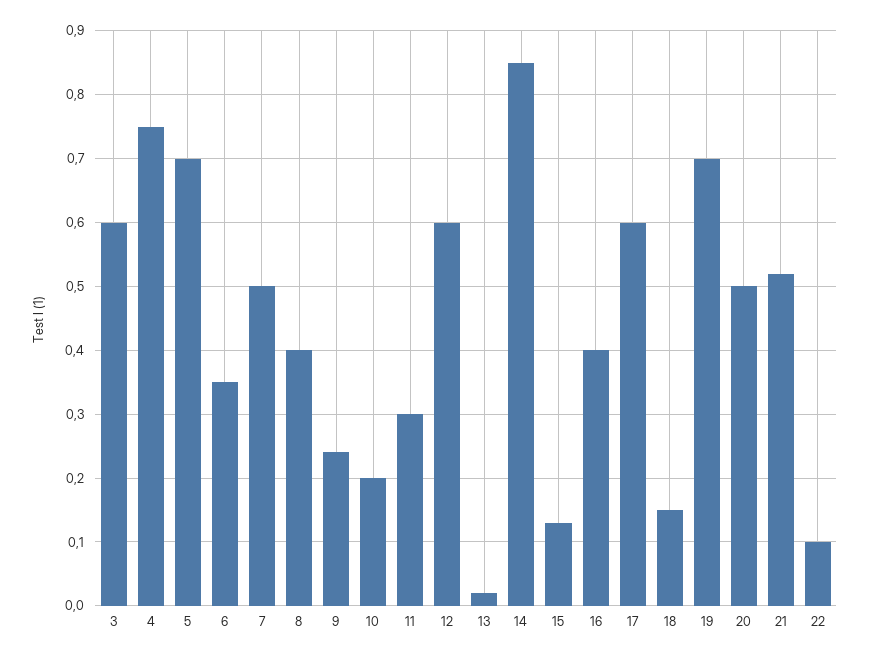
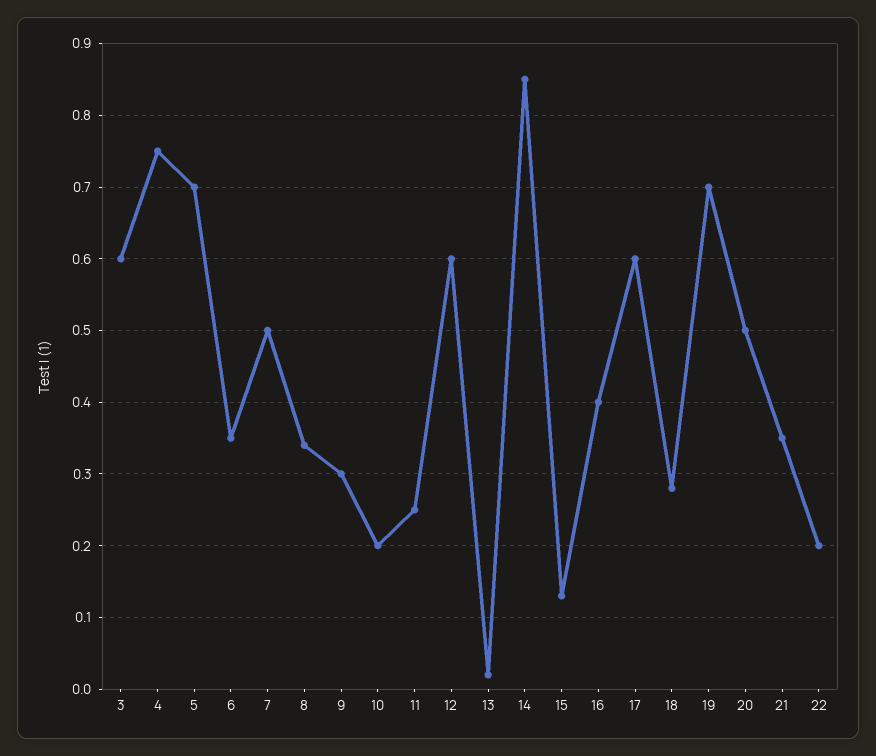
  {
    "3": 0.6,
    "4": 0.75,
    "5": 0.7,
    "6": 0.35,
    "7": 0.5,
-   "8": 0.4,
+   "8": 0.34,
-   "9": 0.24,
+   "9": 0.3,
    "10": 0.2,
-   "11": 0.3,
+   "11": 0.25,
    "12": 0.6,
    "13": 0.02,
    "14": 0.85,
    "15": 0.13,
    "16": 0.4,
    "17": 0.6,
-   "18": 0.15,
+   "18": 0.28,
    "19": 0.7,
    "20": 0.5,
-   "21": 0.52,
+   "21": 0.35,
-   "22": 0.1
+   "22": 0.2
  }

